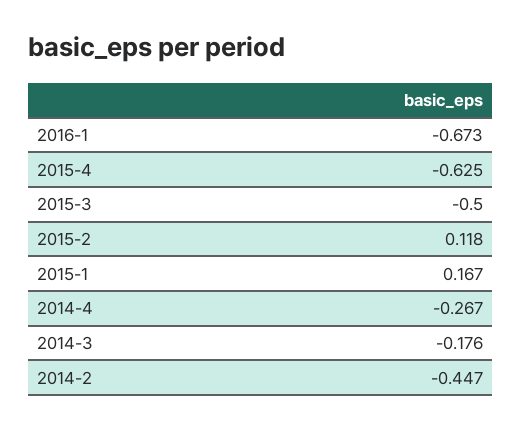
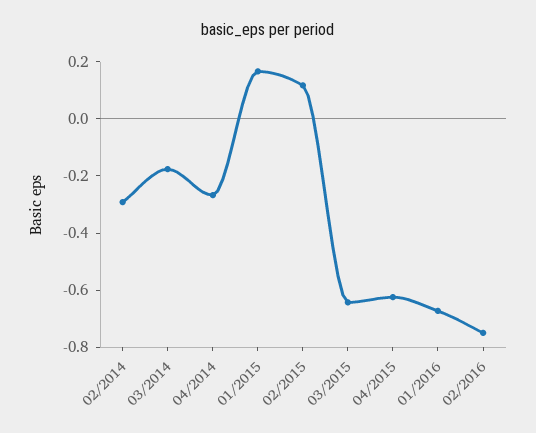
  {
    "2016-1": -0.673,
    "2015-4": -0.625,
-   "2015-3": -0.5,
+   "2015-3": -0.65,
    "2015-2": 0.118,
    "2015-1": 0.167,
    "2014-4": -0.267,
    "2014-3": -0.176,
-   "2014-2": -0.447
+   "2014-2": -0.3,
+   "02/2016": -0.75
  }

